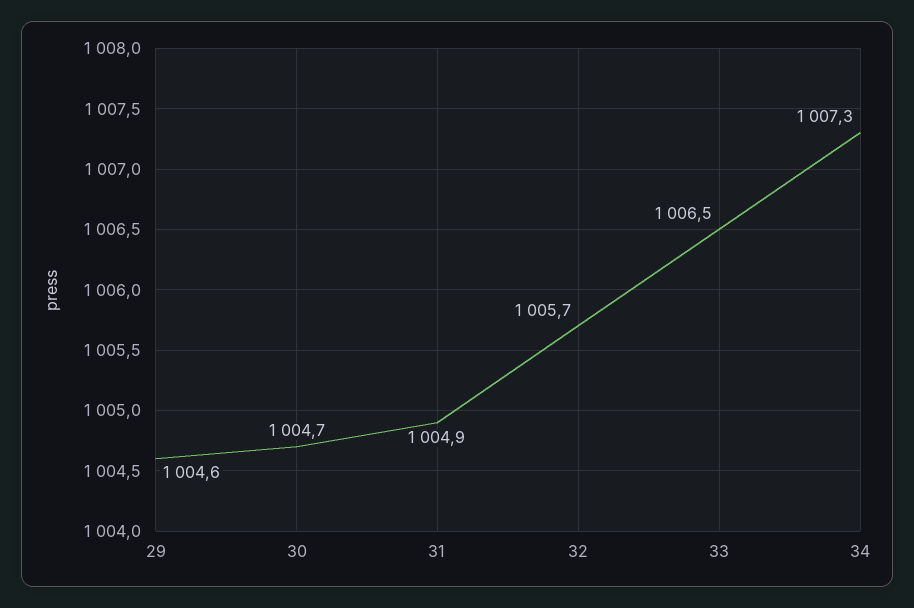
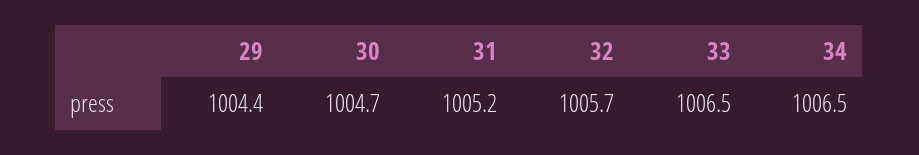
  {
-   "29": 1004.6,
+   "29": 1004.4,
    "30": 1004.7,
-   "31": 1004.9,
+   "31": 1005.2,
    "32": 1005.7,
    "33": 1006.5,
-   "34": 1007.3
+   "34": 1006.5
  }

